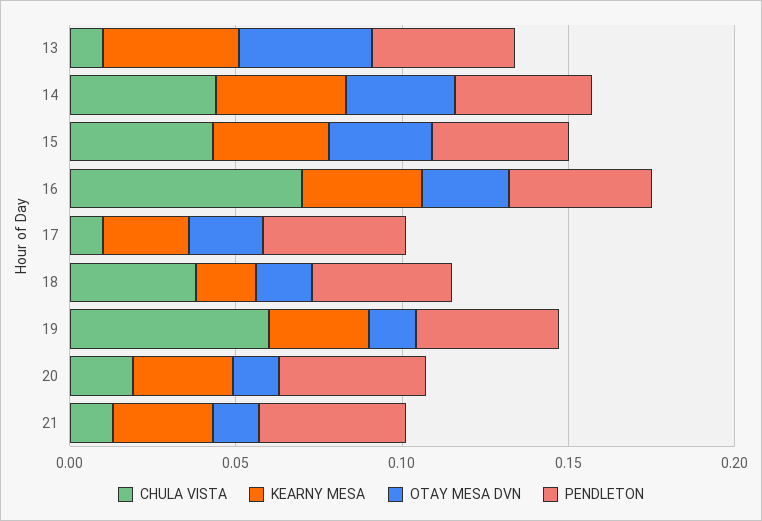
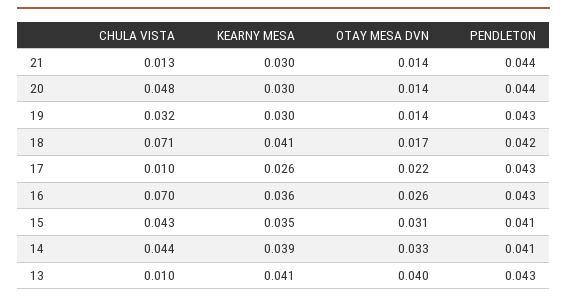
  {
    "CHULA VISTA": {
      "13": 0.01,
      "14": 0.044,
      "15": 0.043,
      "16": 0.07,
      "17": 0.01,
-     "18": 0.04,
+     "18": 0.071,
-     "19": 0.06,
+     "19": 0.032,
-     "20": 0.02,
+     "20": 0.048,
      "21": 0.013
    },
    "KEARNY MESA": {
      "13": 0.041,
      "14": 0.039,
      "15": 0.035,
      "16": 0.036,
      "17": 0.026,
-     "18": 0.02,
+     "18": 0.041,
      "19": 0.03,
      "20": 0.03,
      "21": 0.03
    },
    "OTAY MESA DVN": {
      "13": 0.04,
      "14": 0.033,
      "15": 0.031,
      "16": 0.026,
      "17": 0.022,
      "18": 0.017,
      "19": 0.014,
      "20": 0.014,
      "21": 0.014
    },
    "PENDLETON": {
      "13": 0.043,
      "14": 0.041,
      "15": 0.041,
      "16": 0.043,
      "17": 0.043,
      "18": 0.042,
      "19": 0.043,
      "20": 0.044,
      "21": 0.044
    }
  }

